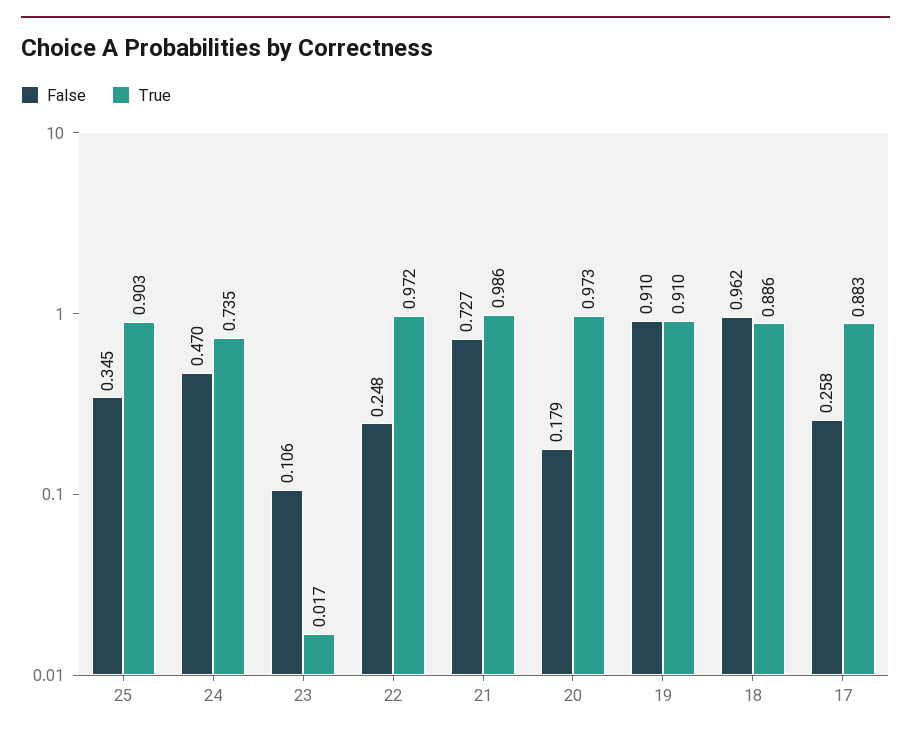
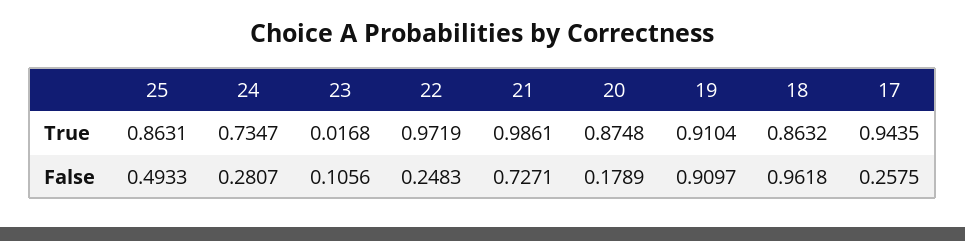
  {
    "False": {
-     "25": 0.345,
+     "25": 0.4933,
-     "24": 0.47,
+     "24": 0.2807,
      "23": 0.1056,
      "22": 0.2483,
      "21": 0.7271,
      "20": 0.1789,
      "19": 0.9097,
      "18": 0.9618,
      "17": 0.2575
    },
    "True": {
-     "25": 0.903,
+     "25": 0.8631,
      "24": 0.7347,
      "23": 0.0168,
      "22": 0.9719,
      "21": 0.9861,
-     "20": 0.973,
+     "20": 0.8748,
      "19": 0.9104,
-     "18": 0.886,
+     "18": 0.8632,
-     "17": 0.883
+     "17": 0.9435
    }
  }

